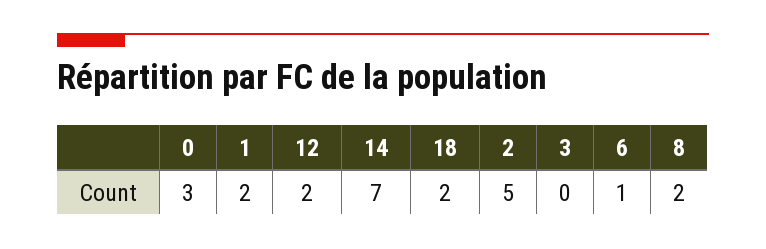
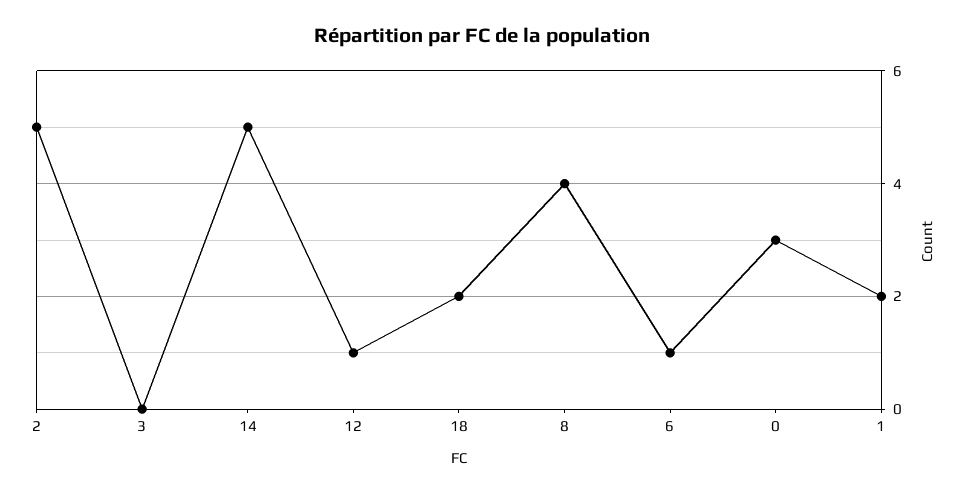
  {
    "0": 3,
    "1": 2,
-   "12": 2,
+   "12": 1,
-   "14": 7,
+   "14": 5,
    "18": 2,
    "2": 5,
    "3": 0,
    "6": 1,
-   "8": 2
+   "8": 4
  }

